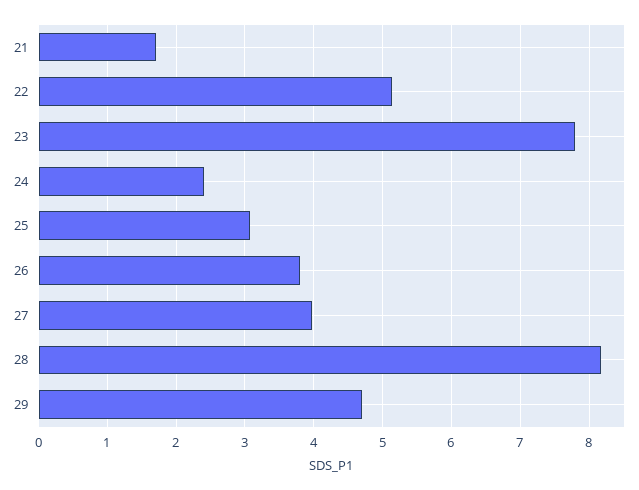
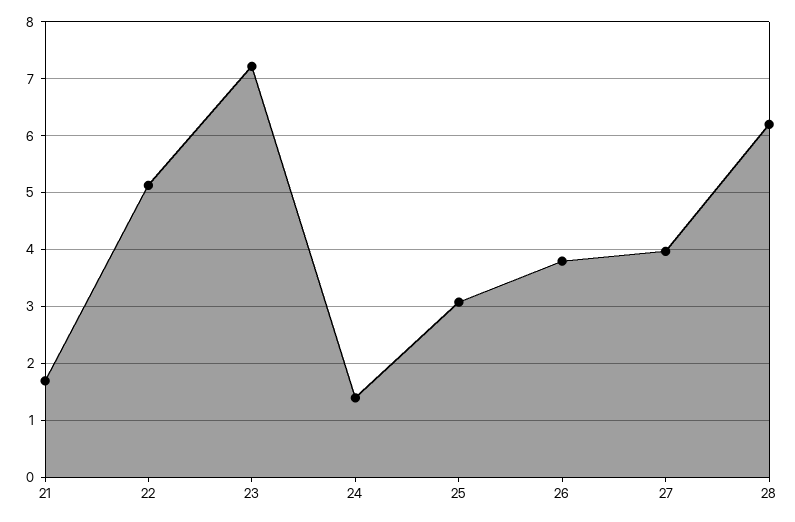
  {
    "21": 1.7,
    "22": 5.1,
-   "23": 7.8,
+   "23": 7.2,
-   "24": 2.4,
+   "24": 1.4,
    "25": 3.1,
    "26": 3.8,
    "27": 4,
-   "28": 8.2,
+   "28": 6.2
-   "29": 4.7
  }

